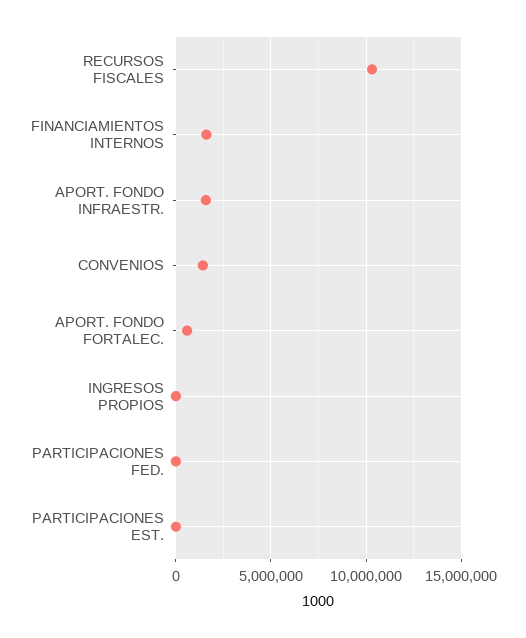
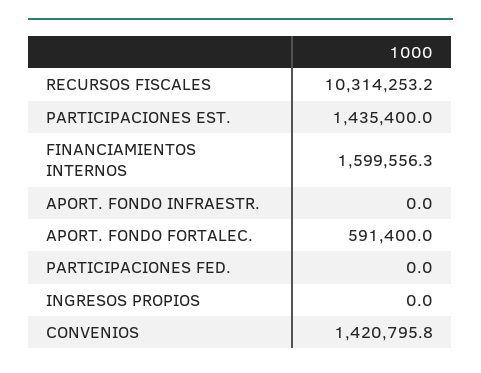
  {
    "RECURSOS FISCALES": 10314253.2,
    "FINANCIAMIENTOS INTERNOS": 1599556.3,
-   "APORT. FONDO INFRAESTR.": 1500000,
+   "APORT. FONDO INFRAESTR.": 0,
    "CONVENIOS": 1420795.8,
    "APORT. FONDO FORTALEC.": 591400,
    "INGRESOS PROPIOS": 0,
    "PARTICIPACIONES FED.": 0,
-   "PARTICIPACIONES EST.": 0
+   "PARTICIPACIONES EST.": 1435400
  }

